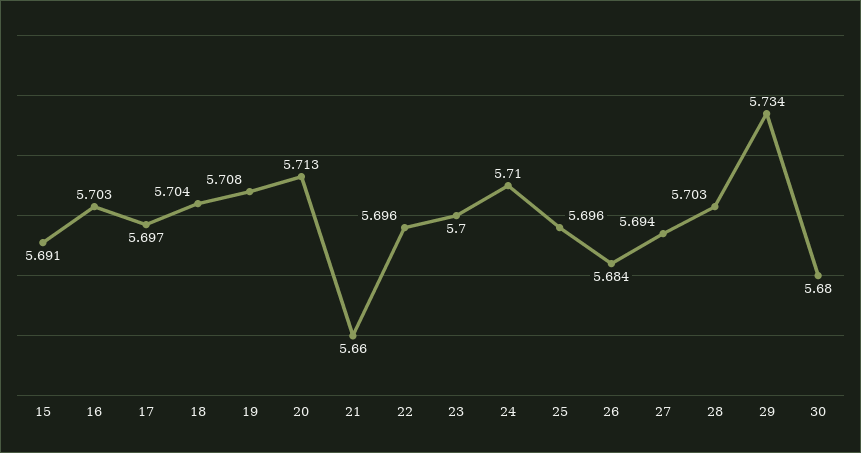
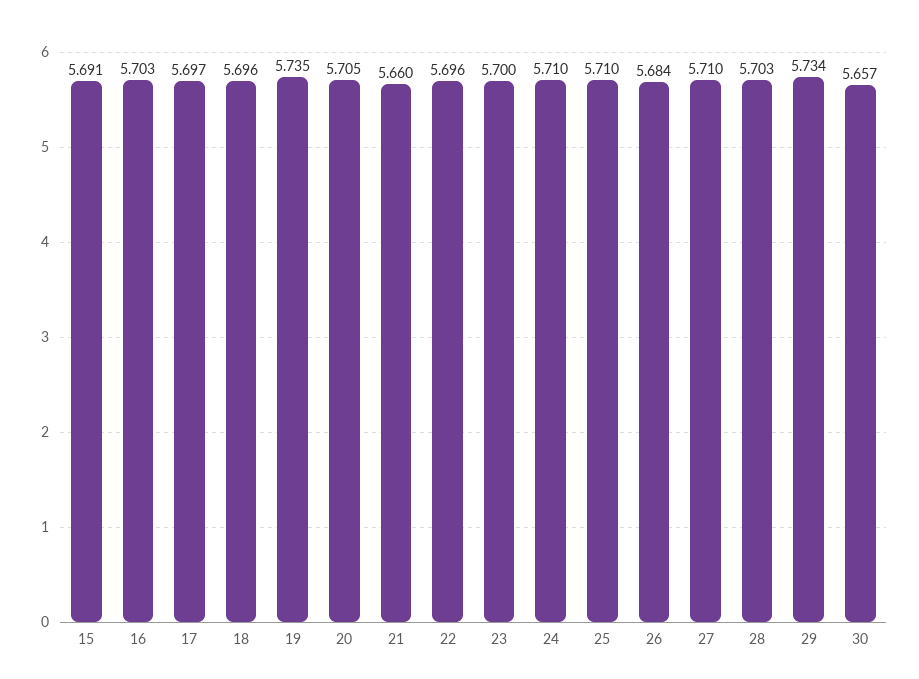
  {
    "15": 5.691,
    "16": 5.703,
    "17": 5.697,
-   "18": 5.704,
+   "18": 5.696,
-   "19": 5.708,
+   "19": 5.735,
-   "20": 5.713,
+   "20": 5.705,
    "21": 5.66,
    "22": 5.696,
    "23": 5.7,
    "24": 5.71,
-   "25": 5.696,
+   "25": 5.71,
    "26": 5.684,
-   "27": 5.694,
+   "27": 5.71,
    "28": 5.703,
    "29": 5.734,
-   "30": 5.68
+   "30": 5.657
  }

